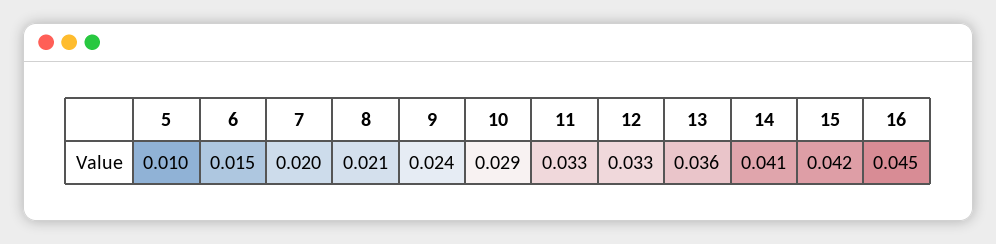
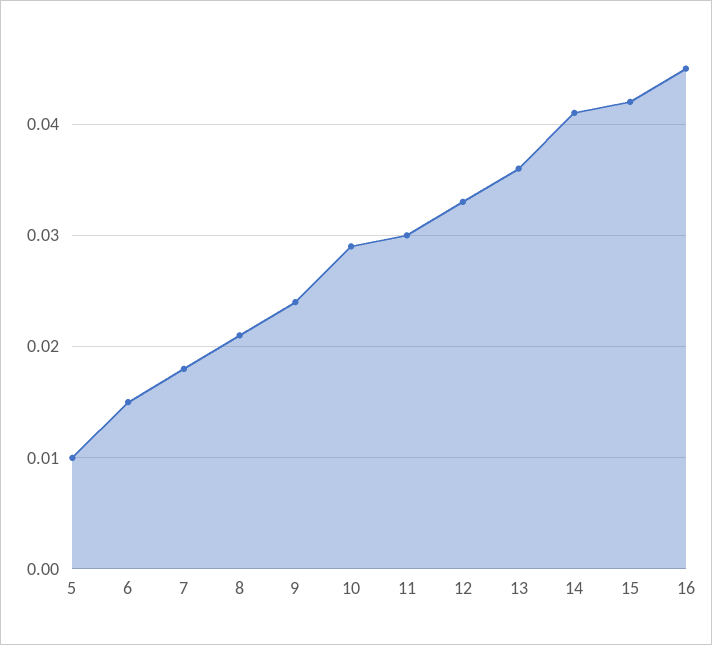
  {
    "5": 0.01,
    "6": 0.015,
-   "7": 0.02,
+   "7": 0.018,
    "8": 0.021,
    "9": 0.024,
    "10": 0.029,
-   "11": 0.033,
+   "11": 0.03,
    "12": 0.033,
    "13": 0.036,
    "14": 0.041,
    "15": 0.042,
    "16": 0.045
  }

